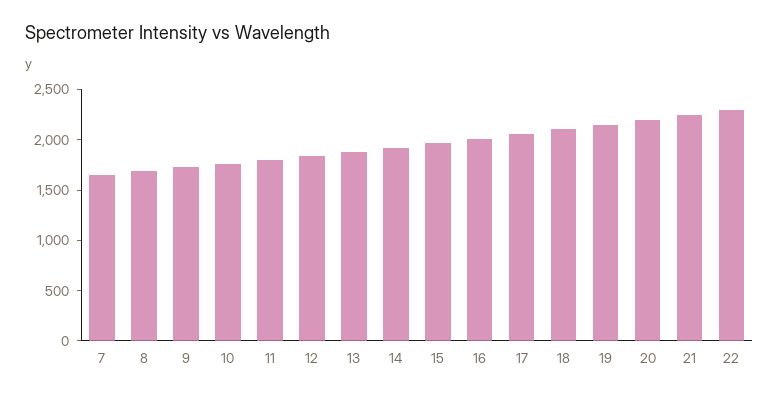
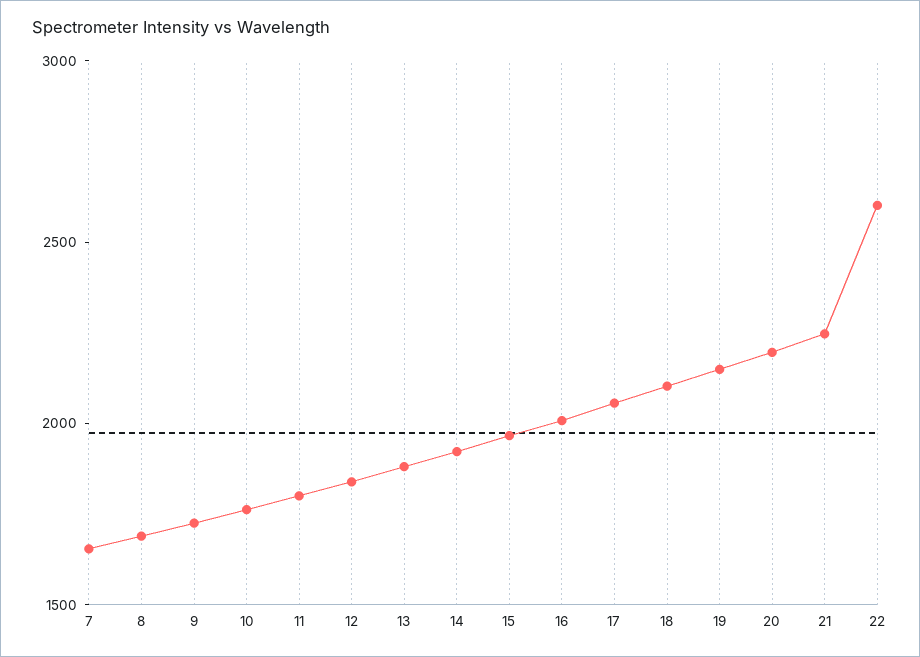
  {
    "7": 1700,
    "8": 1700,
    "9": 1700,
    "10": 1800,
    "11": 1800,
    "12": 1800,
    "13": 1900,
    "14": 1900,
    "15": 2000,
    "16": 2000,
    "17": 2100,
    "18": 2100,
    "19": 2100,
    "20": 2200,
    "21": 2200,
-   "22": 2300
+   "22": 2600
  }

